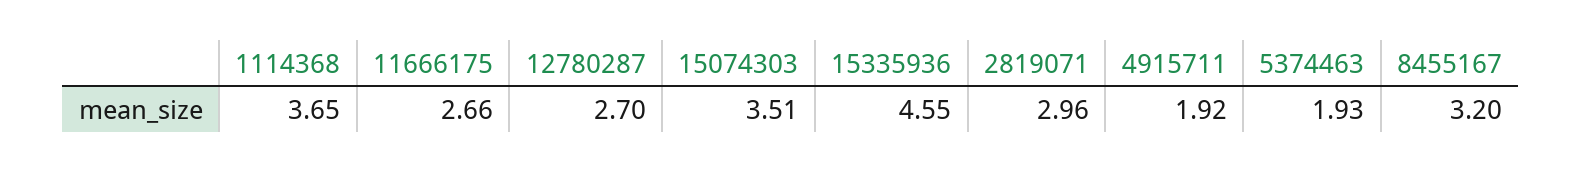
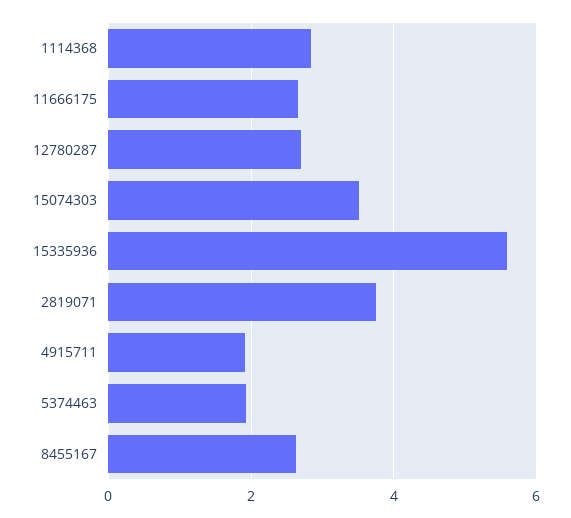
  {
-   "1114368": 3.65,
+   "1114368": 2.8,
    "11666175": 2.66,
    "12780287": 2.7,
    "15074303": 3.51,
-   "15335936": 4.55,
+   "15335936": 5.6,
-   "2819071": 2.96,
+   "2819071": 3.8,
    "4915711": 1.92,
    "5374463": 1.93,
-   "8455167": 3.2
+   "8455167": 2.6
  }

